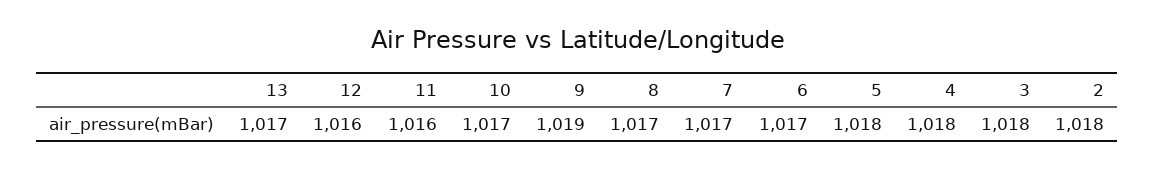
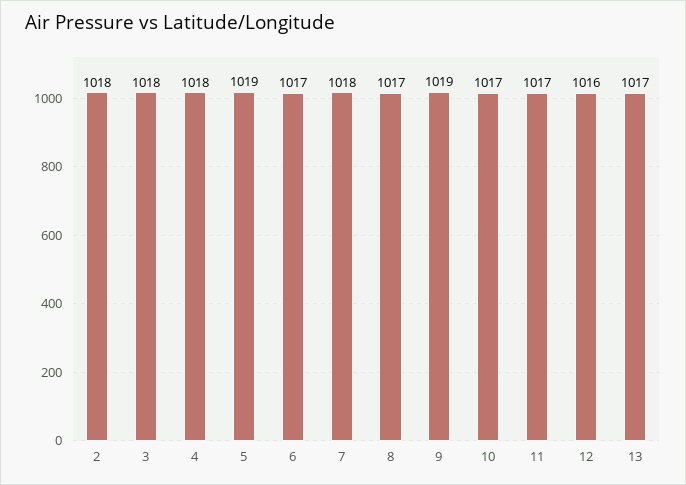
  {
    "13": 1017,
    "12": 1016,
-   "11": 1016,
+   "11": 1017,
    "10": 1017,
    "9": 1019,
    "8": 1017,
-   "7": 1017,
+   "7": 1018,
    "6": 1017,
-   "5": 1018,
+   "5": 1019,
    "4": 1018,
    "3": 1018,
    "2": 1018
  }

